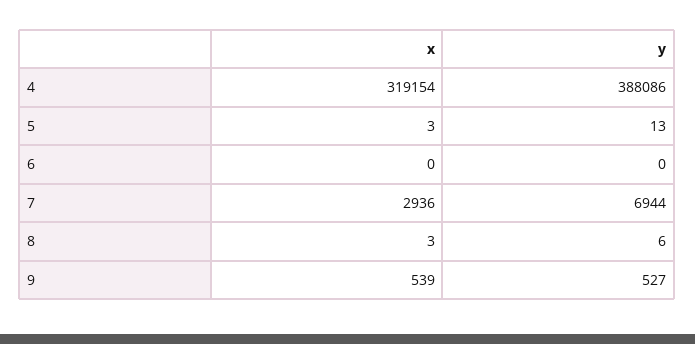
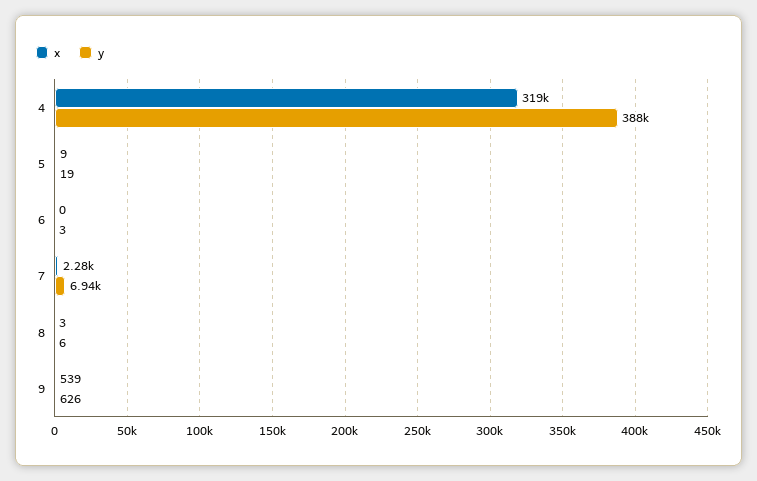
  {
    "x": {
      "4": 319154,
-     "5": 3,
+     "5": 9,
      "6": 0,
-     "7": 2936,
+     "7": 2280,
      "8": 3,
      "9": 539
    },
    "y": {
      "4": 388086,
-     "5": 13,
+     "5": 19,
-     "6": 0,
+     "6": 3,
      "7": 6944,
      "8": 6,
-     "9": 527
+     "9": 626
    }
  }

